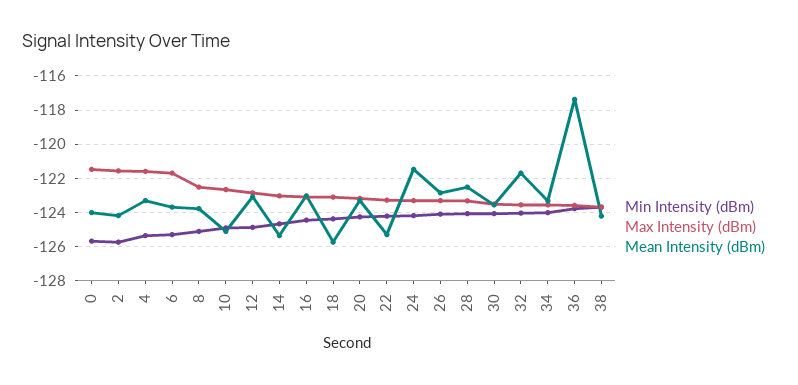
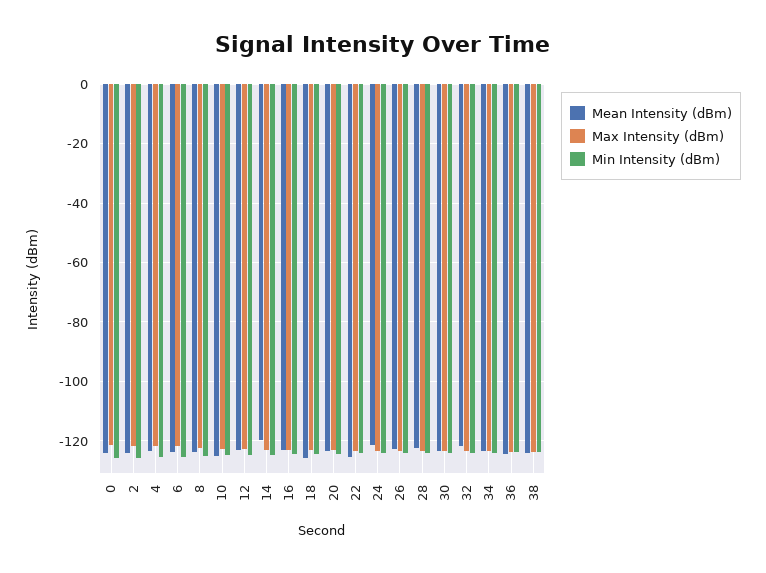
  {
    "Min Intensity (dBm)": {
      "0": -125.5,
      "2": -125.5,
      "4": -125.5,
      "6": -125.5,
      "8": -125,
      "10": -125,
      "12": -125,
      "14": -124.5,
      "16": -124.5,
      "18": -124.5,
      "20": -124.5,
      "22": -124,
      "24": -124,
      "26": -124,
      "28": -124,
      "30": -124,
      "32": -124,
      "34": -124,
      "36": -124,
      "38": -123.5
    },
    "Max Intensity (dBm)": {
      "0": -121.5,
      "2": -121.5,
      "4": -121.5,
      "6": -121.5,
      "8": -122.5,
      "10": -122.5,
      "12": -123,
      "14": -123,
      "16": -123,
      "18": -123,
      "20": -123,
      "22": -123.5,
      "24": -123.5,
      "26": -123.5,
      "28": -123.5,
      "30": -123.5,
      "32": -123.5,
      "34": -123.5,
      "36": -123.5,
      "38": -123.5
    },
    "Mean Intensity (dBm)": {
      "0": -124,
      "2": -124,
      "4": -123.5,
      "6": -123.5,
      "8": -124,
      "10": -125,
      "12": -123,
-     "14": -125.5,
+     "14": -120,
      "16": -123,
      "18": -125.5,
      "20": -123.5,
      "22": -125.5,
      "24": -121.5,
      "26": -123,
      "28": -122.5,
      "30": -123.5,
      "32": -121.5,
      "34": -123.5,
-     "36": -117.5,
+     "36": -125,
      "38": -124
    }
  }

